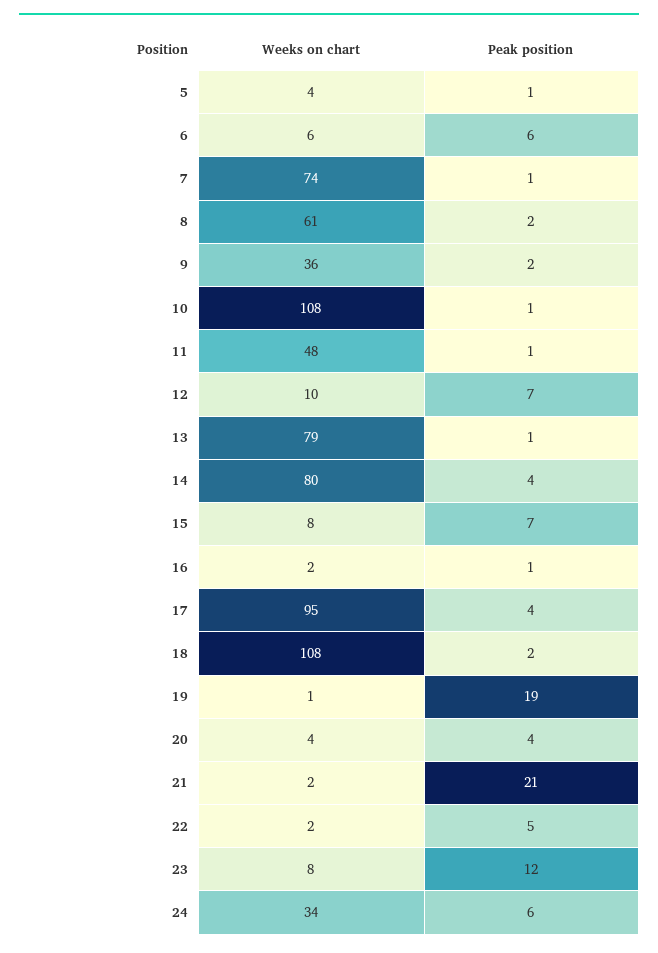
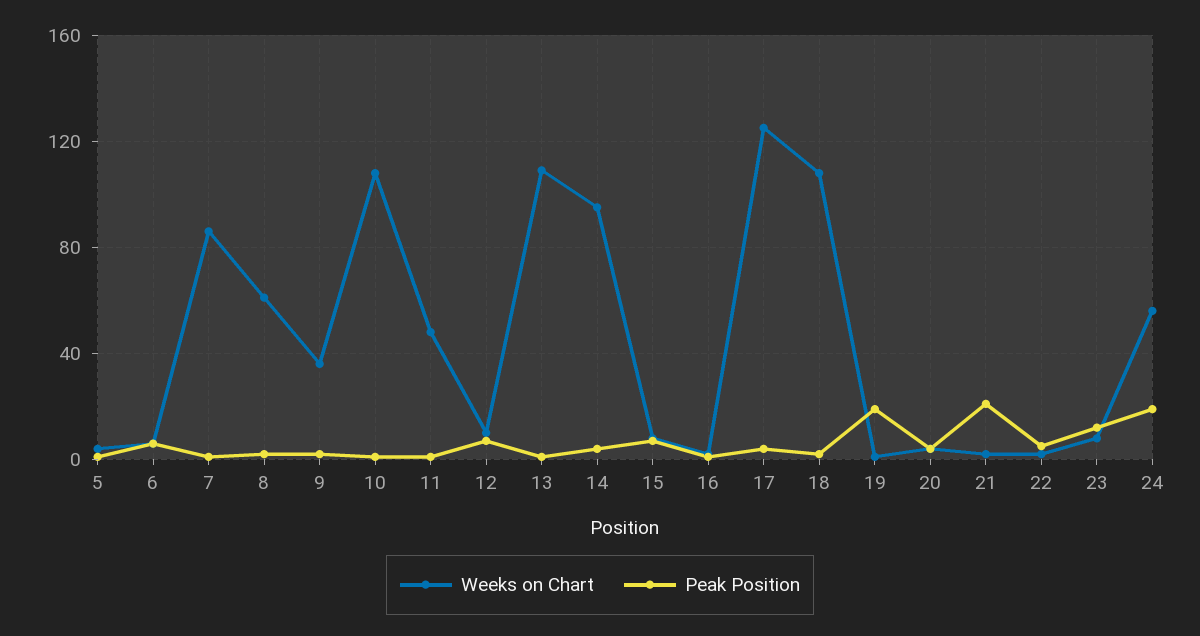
  {
    "Weeks on chart": {
      "5": 4,
      "6": 6,
-     "7": 74,
+     "7": 85,
      "8": 61,
      "9": 36,
      "10": 108,
      "11": 48,
      "12": 10,
-     "13": 79,
+     "13": 110,
-     "14": 80,
+     "14": 95,
      "15": 8,
      "16": 2,
-     "17": 95,
+     "17": 125,
      "18": 108,
      "19": 1,
      "20": 4,
      "21": 2,
      "22": 2,
      "23": 8,
-     "24": 34
+     "24": 55
    },
    "Peak position": {
      "5": 1,
      "6": 6,
      "7": 1,
      "8": 2,
      "9": 2,
      "10": 1,
      "11": 1,
      "12": 7,
      "13": 1,
      "14": 4,
      "15": 7,
      "16": 1,
      "17": 4,
      "18": 2,
      "19": 19,
      "20": 4,
      "21": 21,
      "22": 5,
      "23": 12,
-     "24": 6
+     "24": 20
    }
  }

